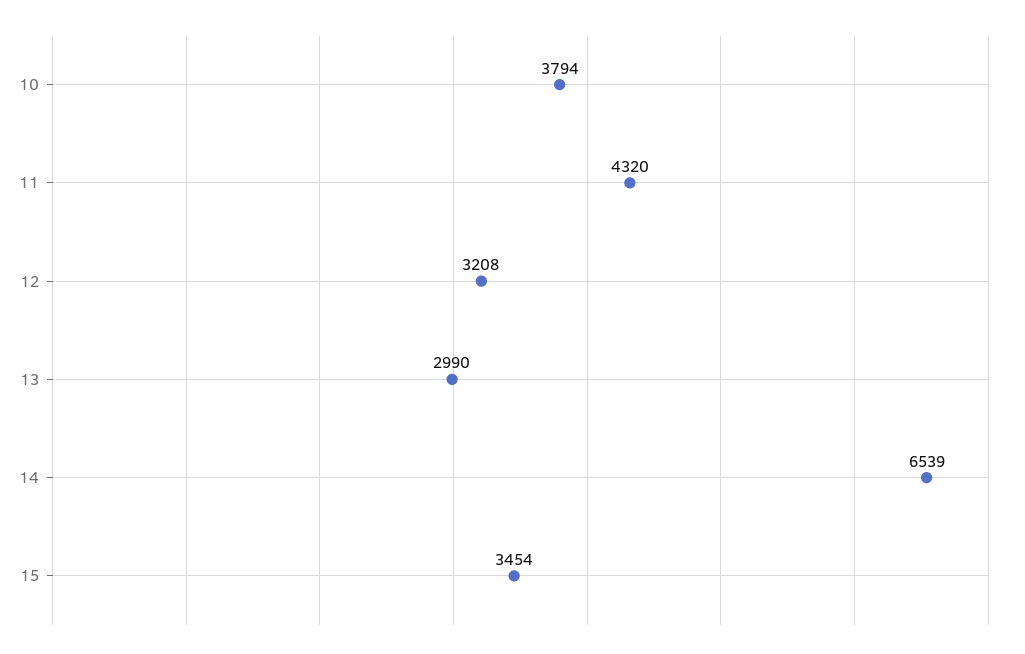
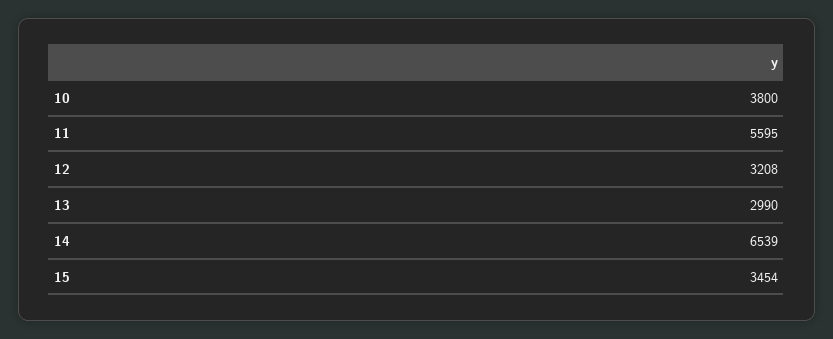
  {
-   "10": 3794,
+   "10": 3800,
-   "11": 4320,
+   "11": 5595,
    "12": 3208,
    "13": 2990,
    "14": 6539,
    "15": 3454
  }

